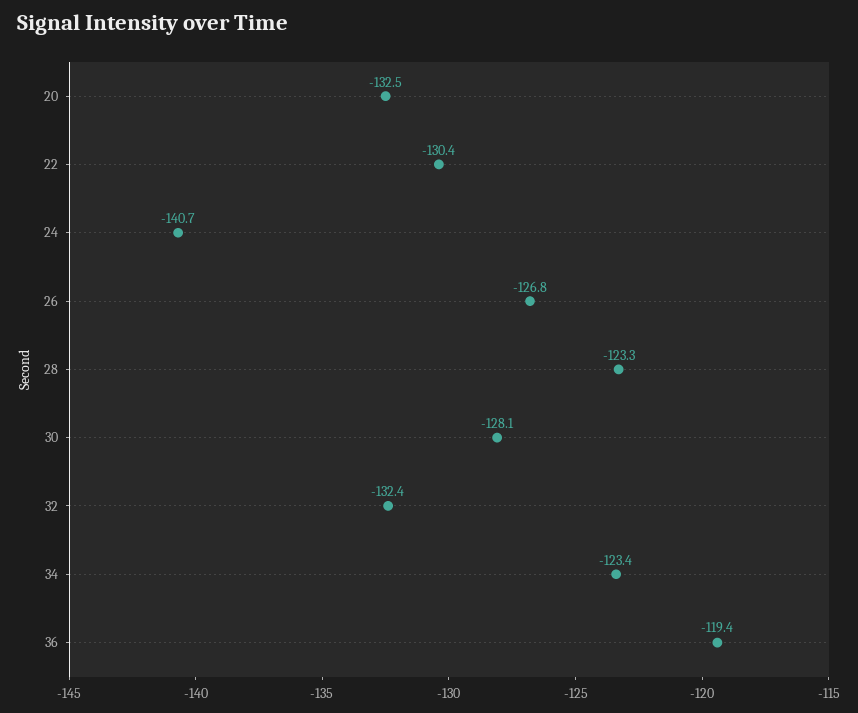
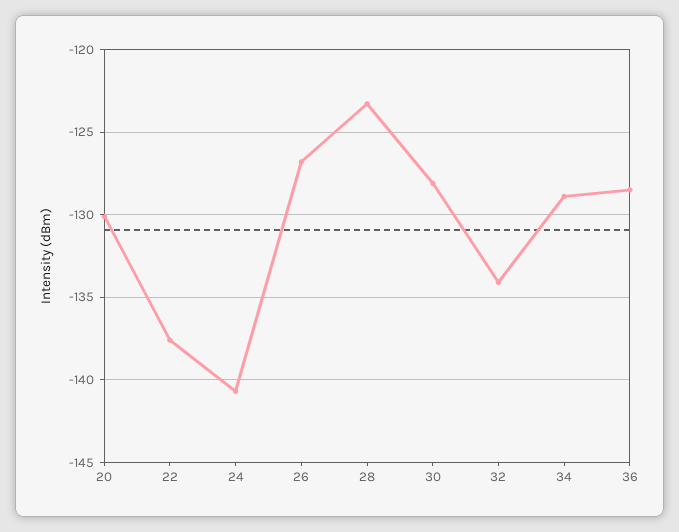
  {
-   "20": -132.5,
+   "20": -130,
-   "22": -130.4,
+   "22": -137.5,
    "24": -140.7,
    "26": -126.8,
    "28": -123.3,
    "30": -128.1,
-   "32": -132.4,
+   "32": -134,
-   "34": -123.4,
+   "34": -129,
-   "36": -119.4
+   "36": -128.5
  }

